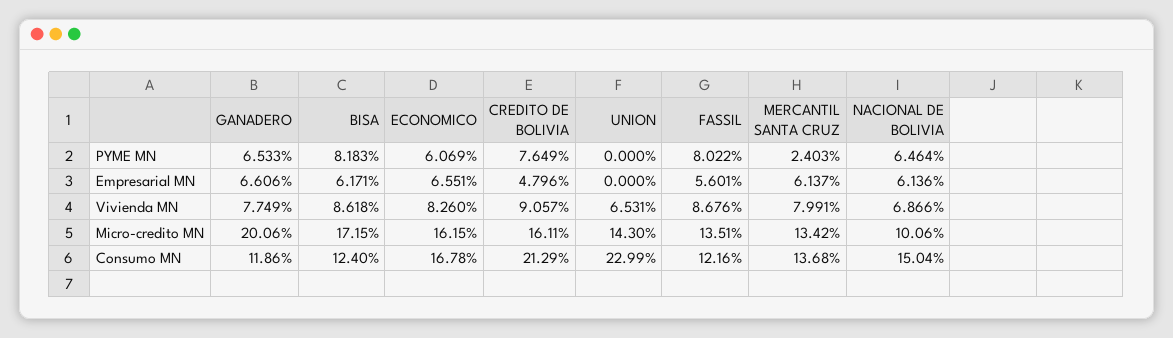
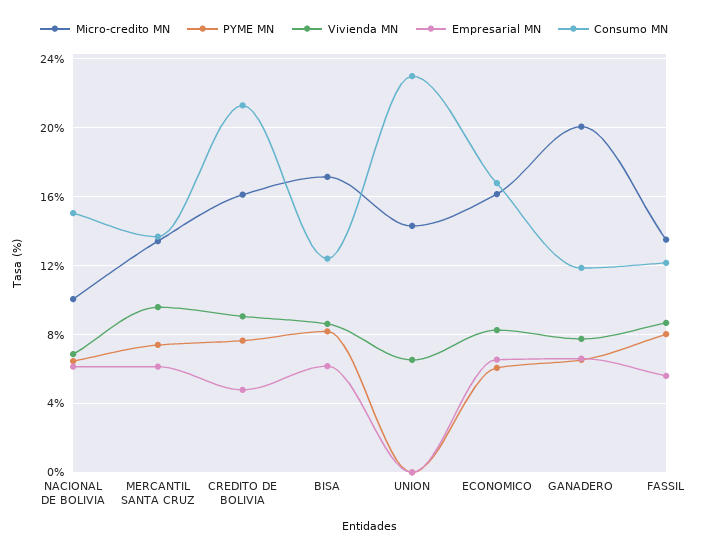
  {
    "PYME MN": {
      "GANADERO": 6.533,
      "BISA": 8.183,
      "ECONOMICO": 6.069,
      "CREDITO DE BOLIVIA": 7.649,
      "UNION": 0,
      "FASSIL": 8.022,
-     "MERCANTIL SANTA CRUZ": 2.403,
+     "MERCANTIL SANTA CRUZ": 7.5,
      "NACIONAL DE BOLIVIA": 6.464
    },
    "Empresarial MN": {
      "GANADERO": 6.606,
      "BISA": 6.171,
      "ECONOMICO": 6.551,
      "CREDITO DE BOLIVIA": 4.796,
      "UNION": 0,
      "FASSIL": 5.601,
      "MERCANTIL SANTA CRUZ": 6.137,
      "NACIONAL DE BOLIVIA": 6.136
    },
    "Vivienda MN": {
      "GANADERO": 7.749,
      "BISA": 8.618,
      "ECONOMICO": 8.26,
      "CREDITO DE BOLIVIA": 9.057,
      "UNION": 6.531,
      "FASSIL": 8.676,
-     "MERCANTIL SANTA CRUZ": 7.991,
+     "MERCANTIL SANTA CRUZ": 9.5,
      "NACIONAL DE BOLIVIA": 6.866
    },
    "Micro-credito MN": {
      "GANADERO": 20.06,
      "BISA": 17.15,
      "ECONOMICO": 16.15,
      "CREDITO DE BOLIVIA": 16.11,
      "UNION": 14.3,
      "FASSIL": 13.51,
      "MERCANTIL SANTA CRUZ": 13.42,
      "NACIONAL DE BOLIVIA": 10.06
    },
    "Consumo MN": {
      "GANADERO": 11.86,
      "BISA": 12.4,
      "ECONOMICO": 16.78,
      "CREDITO DE BOLIVIA": 21.29,
      "UNION": 22.99,
      "FASSIL": 12.16,
      "MERCANTIL SANTA CRUZ": 13.68,
      "NACIONAL DE BOLIVIA": 15.04
    }
  }

